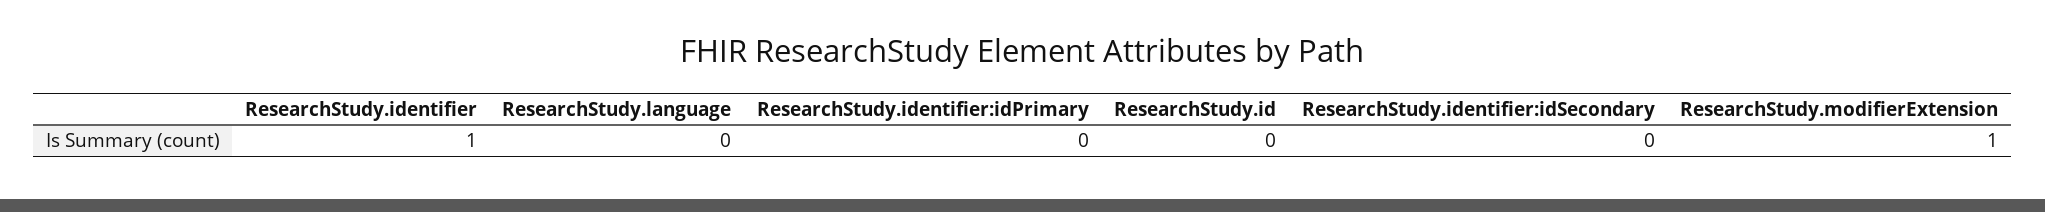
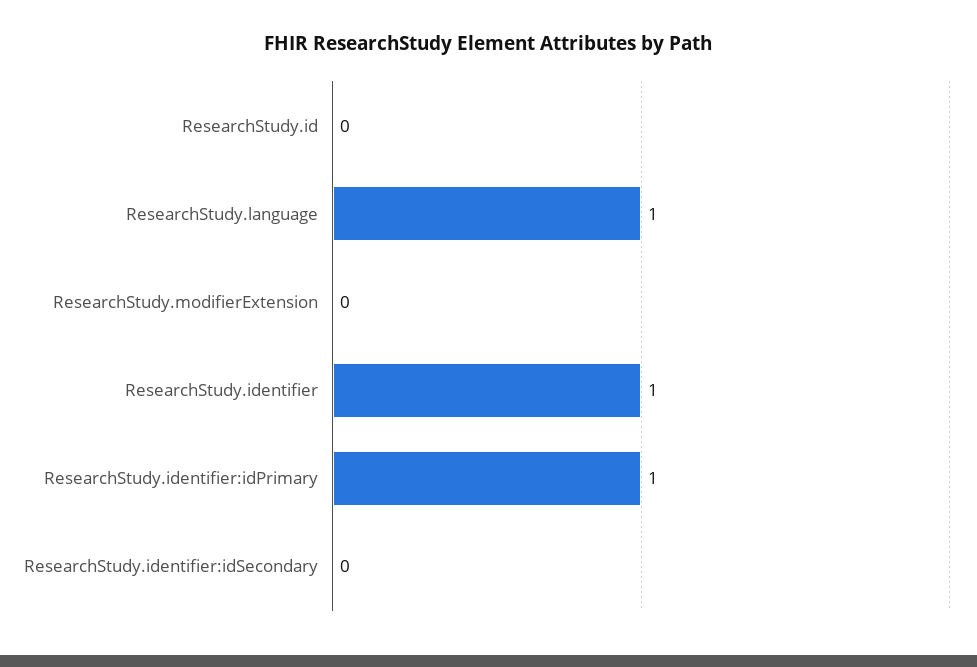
  {
    "ResearchStudy.identifier": 1,
-   "ResearchStudy.language": 0,
+   "ResearchStudy.language": 1,
-   "ResearchStudy.identifier:idPrimary": 0,
+   "ResearchStudy.identifier:idPrimary": 1,
    "ResearchStudy.id": 0,
    "ResearchStudy.identifier:idSecondary": 0,
-   "ResearchStudy.modifierExtension": 1
+   "ResearchStudy.modifierExtension": 0
  }

